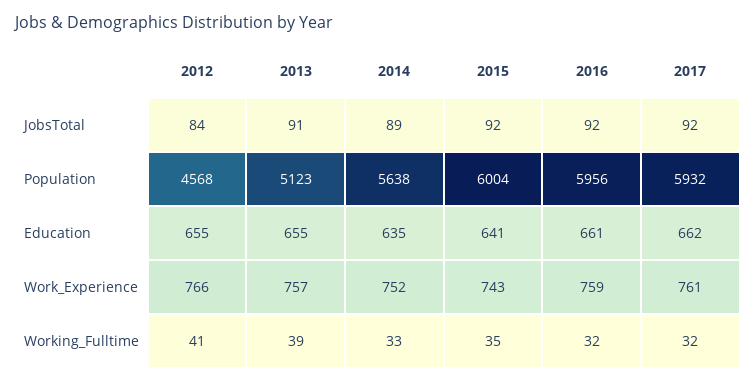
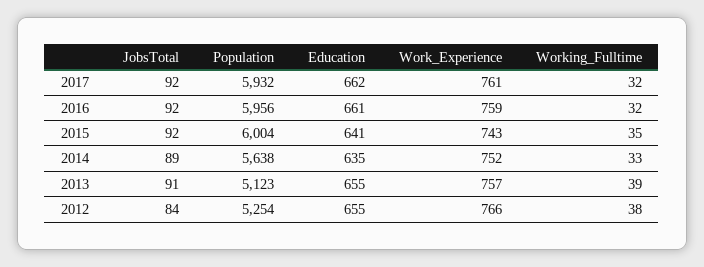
  {
    "2012": {
      "JobsTotal": 84,
-     "Population": 4568,
+     "Population": 5254,
      "Education": 655,
      "Work_Experience": 766,
-     "Working_Fulltime": 41
+     "Working_Fulltime": 38
    },
    "2013": {
      "JobsTotal": 91,
      "Population": 5123,
      "Education": 655,
      "Work_Experience": 757,
      "Working_Fulltime": 39
    },
    "2014": {
      "JobsTotal": 89,
      "Population": 5638,
      "Education": 635,
      "Work_Experience": 752,
      "Working_Fulltime": 33
    },
    "2015": {
      "JobsTotal": 92,
      "Population": 6004,
      "Education": 641,
      "Work_Experience": 743,
      "Working_Fulltime": 35
    },
    "2016": {
      "JobsTotal": 92,
      "Population": 5956,
      "Education": 661,
      "Work_Experience": 759,
      "Working_Fulltime": 32
    },
    "2017": {
      "JobsTotal": 92,
      "Population": 5932,
      "Education": 662,
      "Work_Experience": 761,
      "Working_Fulltime": 32
    }
  }

